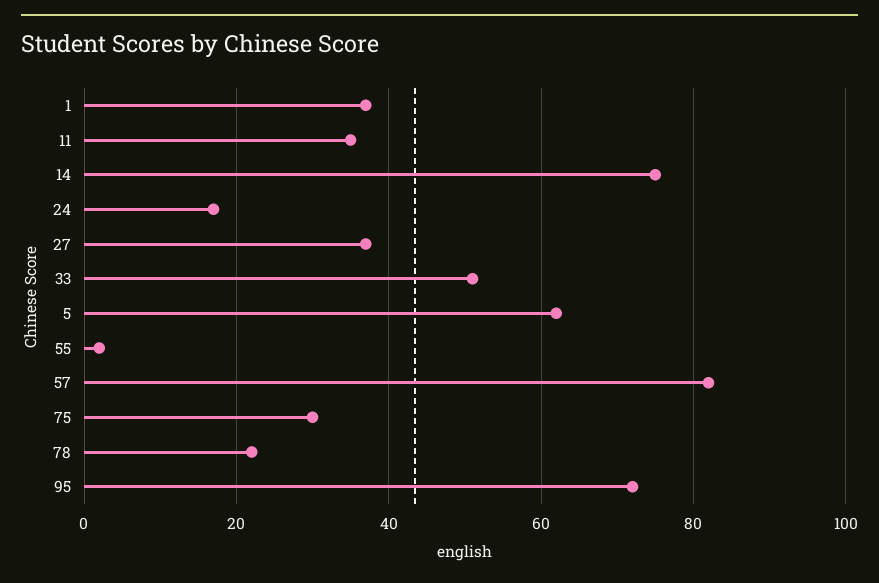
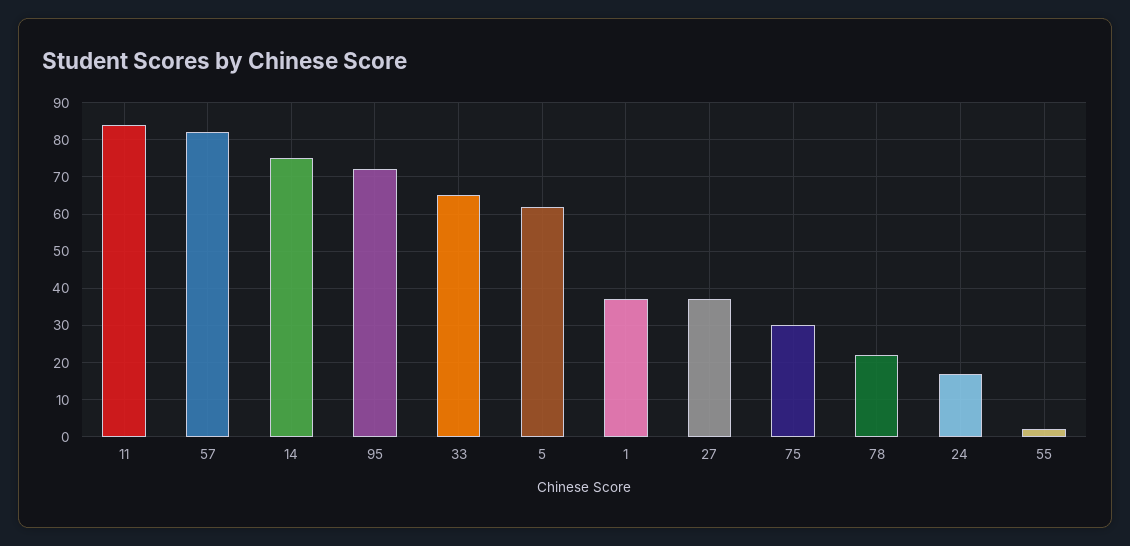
  {
    "1": 35,
-   "11": 35,
+   "11": 85,
    "14": 75,
    "24": 15,
    "27": 35,
-   "33": 50,
+   "33": 65,
    "5": 60,
    "55": 0,
    "57": 80,
    "75": 30,
    "78": 20,
    "95": 70
  }

